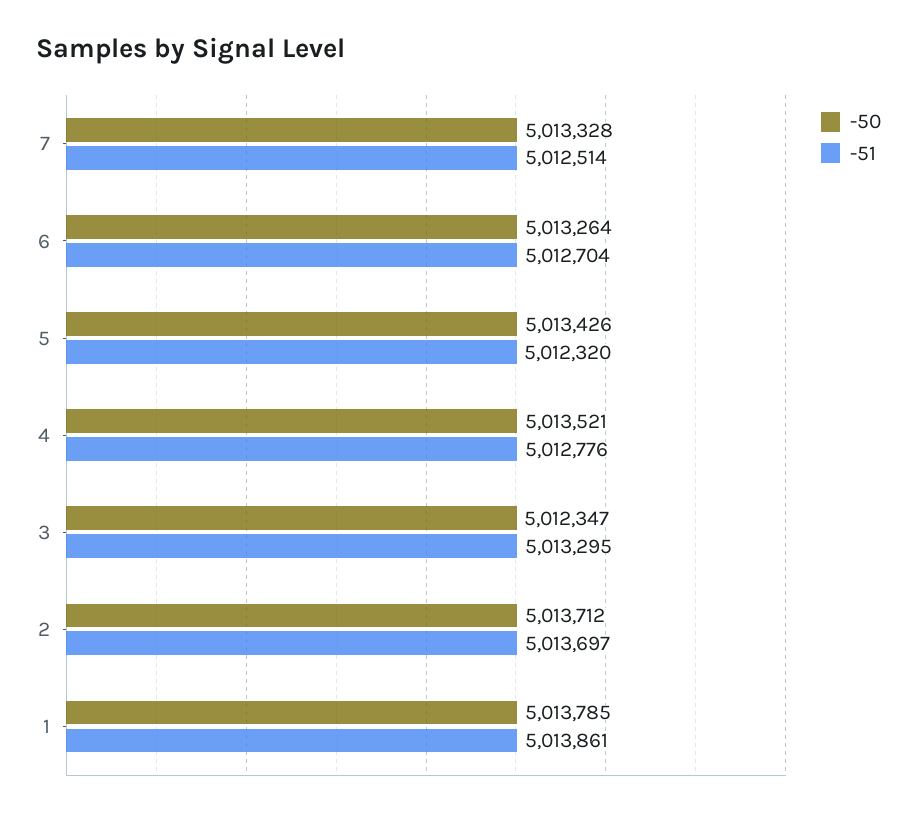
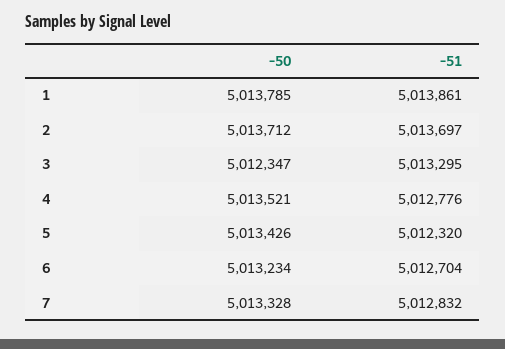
  {
    "-50": {
      "7": 5013328,
-     "6": 5013264,
+     "6": 5013234,
      "5": 5013426,
      "4": 5013521,
      "3": 5012347,
      "2": 5013712,
      "1": 5013785
    },
    "-51": {
-     "7": 5012514,
+     "7": 5012832,
      "6": 5012704,
      "5": 5012320,
      "4": 5012776,
      "3": 5013295,
      "2": 5013697,
      "1": 5013861
    }
  }

